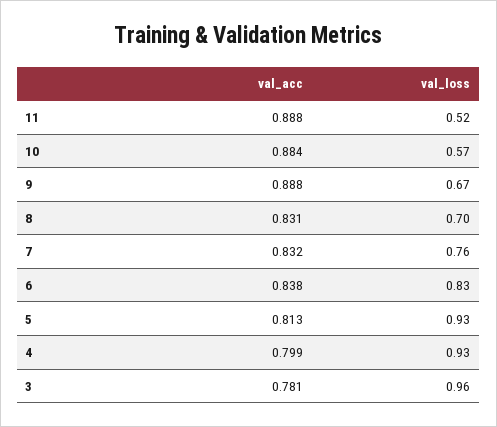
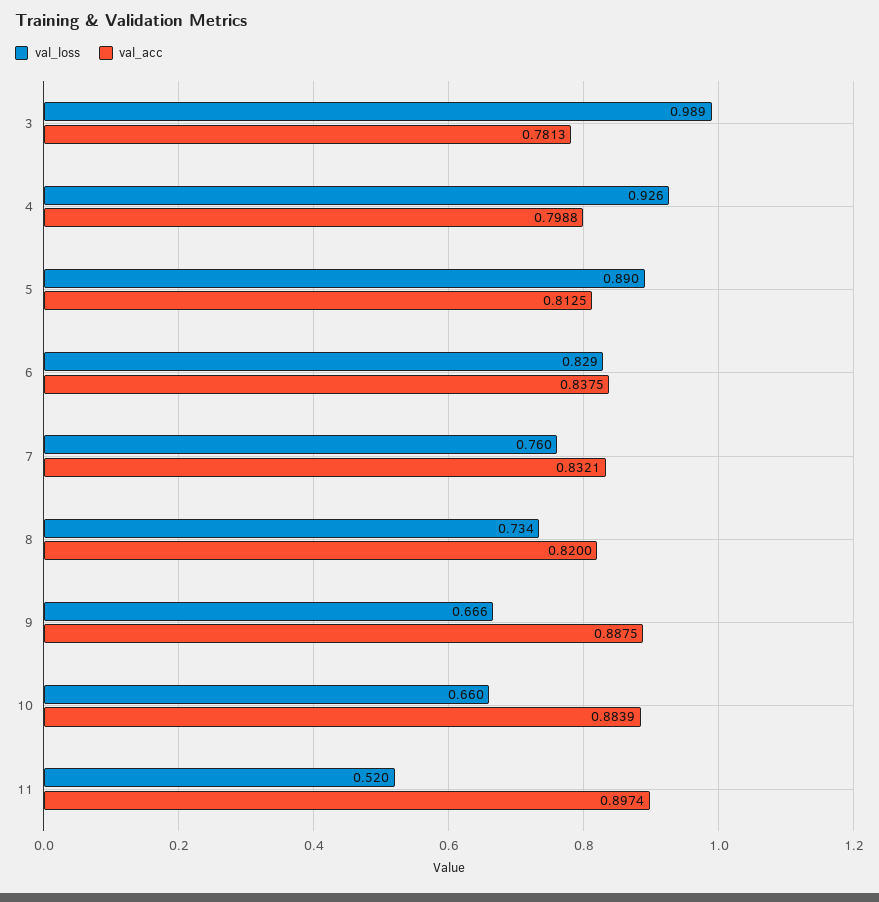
  {
    "val_acc": {
-     "11": 0.888,
+     "11": 0.8974,
      "10": 0.8839,
      "9": 0.8875,
-     "8": 0.831,
+     "8": 0.82,
      "7": 0.8321,
      "6": 0.8375,
      "5": 0.8125,
      "4": 0.7988,
      "3": 0.7813
    },
    "val_loss": {
      "11": 0.52,
-     "10": 0.57,
+     "10": 0.66,
      "9": 0.666,
-     "8": 0.7,
+     "8": 0.734,
      "7": 0.76,
      "6": 0.829,
-     "5": 0.93,
+     "5": 0.89,
      "4": 0.926,
-     "3": 0.96
+     "3": 0.989
    }
  }

